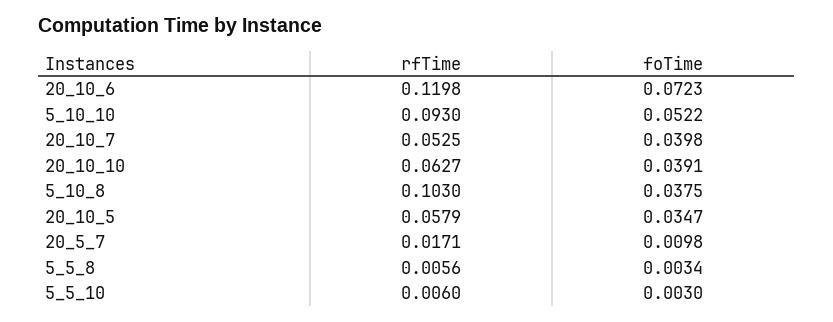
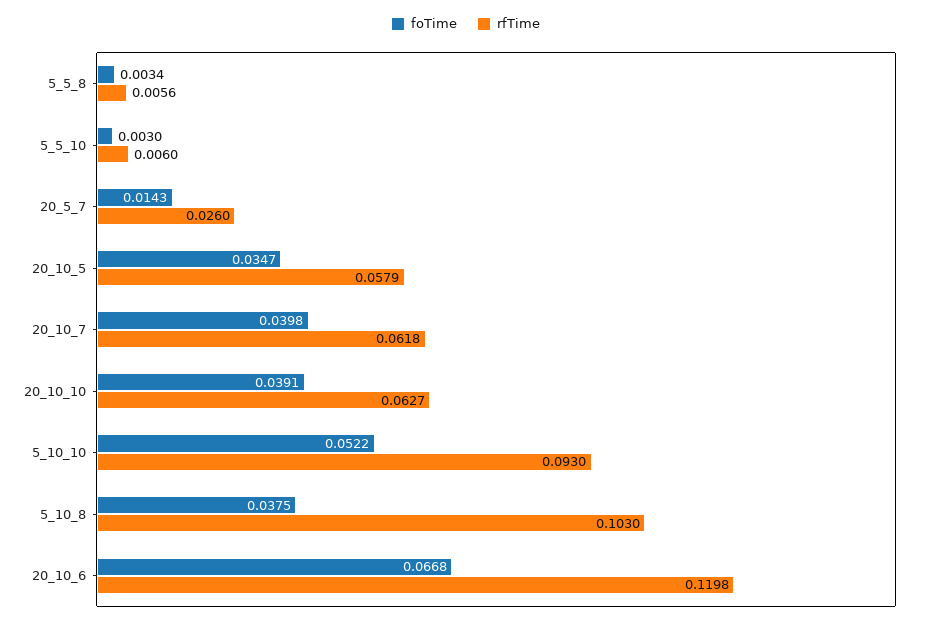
  {
    "rfTime": {
      "20_10_6": 0.1198,
      "5_10_10": 0.093,
-     "20_10_7": 0.0525,
+     "20_10_7": 0.0618,
      "20_10_10": 0.0627,
      "5_10_8": 0.103,
      "20_10_5": 0.0579,
-     "20_5_7": 0.0171,
+     "20_5_7": 0.026,
      "5_5_8": 0.0056,
      "5_5_10": 0.006
    },
    "foTime": {
-     "20_10_6": 0.0723,
+     "20_10_6": 0.0668,
      "5_10_10": 0.0522,
      "20_10_7": 0.0398,
      "20_10_10": 0.0391,
      "5_10_8": 0.0375,
      "20_10_5": 0.0347,
-     "20_5_7": 0.0098,
+     "20_5_7": 0.0143,
      "5_5_8": 0.0034,
      "5_5_10": 0.003
    }
  }

